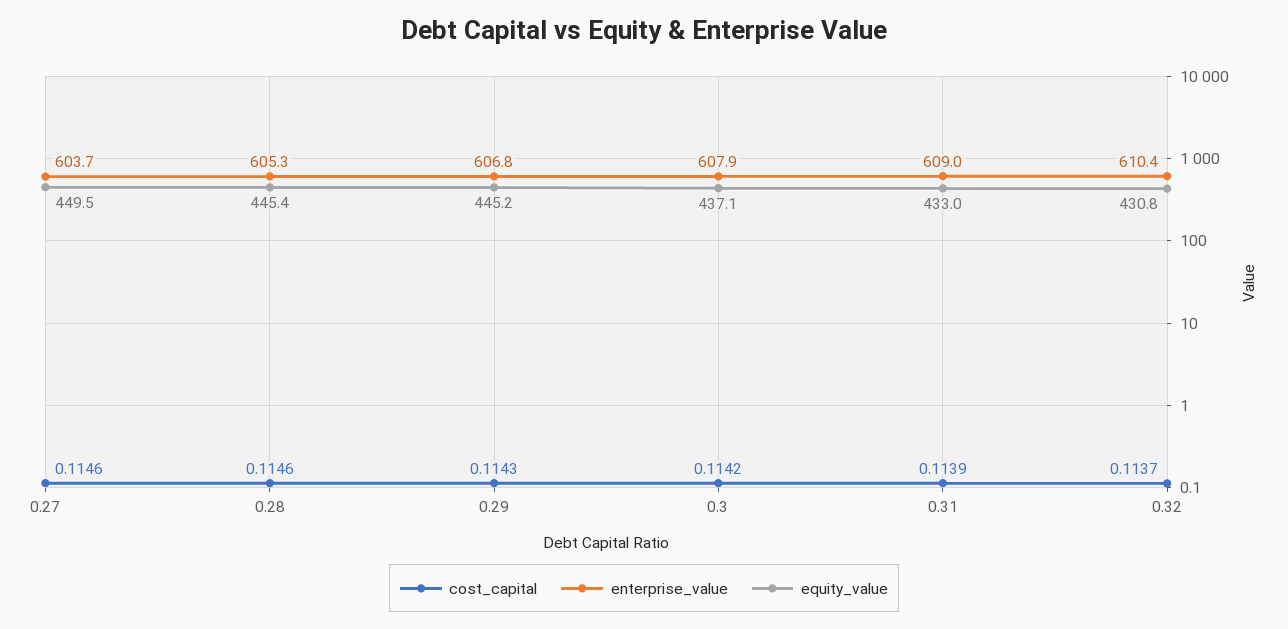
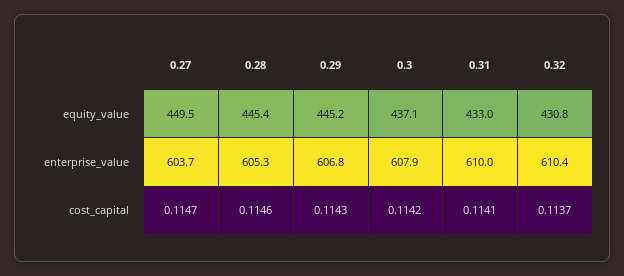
  {
    "cost_capital": {
-     "0.27": 0.1146,
+     "0.27": 0.1147,
      "0.28": 0.1146,
      "0.29": 0.1143,
      "0.3": 0.1142,
-     "0.31": 0.1139,
+     "0.31": 0.1141,
      "0.32": 0.1137
    },
    "enterprise_value": {
      "0.27": 603.7,
      "0.28": 605.3,
      "0.29": 606.8,
      "0.3": 607.9,
-     "0.31": 609,
+     "0.31": 610,
      "0.32": 610.4
    },
    "equity_value": {
      "0.27": 449.5,
      "0.28": 445.4,
      "0.29": 445.2,
      "0.3": 437.1,
      "0.31": 433,
      "0.32": 430.8
    }
  }

